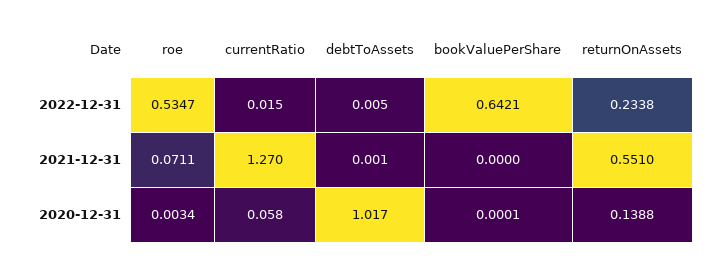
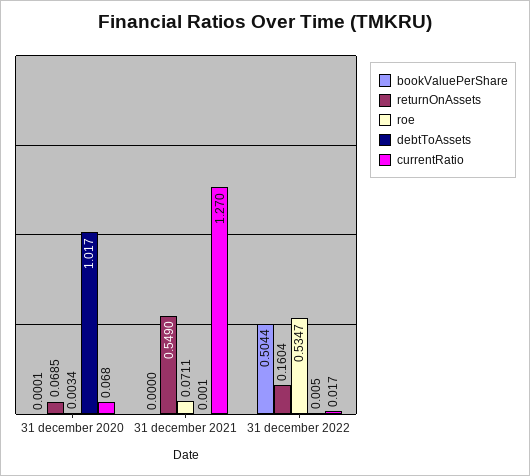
  {
    "roe": {
      "2022-12-31": 0.5347,
      "2021-12-31": 0.0711,
      "2020-12-31": 0.0034
    },
    "currentRatio": {
-     "2022-12-31": 0.015,
+     "2022-12-31": 0.017,
      "2021-12-31": 1.27,
-     "2020-12-31": 0.058
+     "2020-12-31": 0.068
    },
    "debtToAssets": {
      "2022-12-31": 0.005,
      "2021-12-31": 0.001,
      "2020-12-31": 1.017
    },
    "bookValuePerShare": {
-     "2022-12-31": 0.6421,
+     "2022-12-31": 0.5044,
      "2021-12-31": 0,
      "2020-12-31": 0.0001
    },
    "returnOnAssets": {
-     "2022-12-31": 0.2338,
+     "2022-12-31": 0.1604,
-     "2021-12-31": 0.551,
+     "2021-12-31": 0.549,
-     "2020-12-31": 0.1388
+     "2020-12-31": 0.0685
    }
  }

